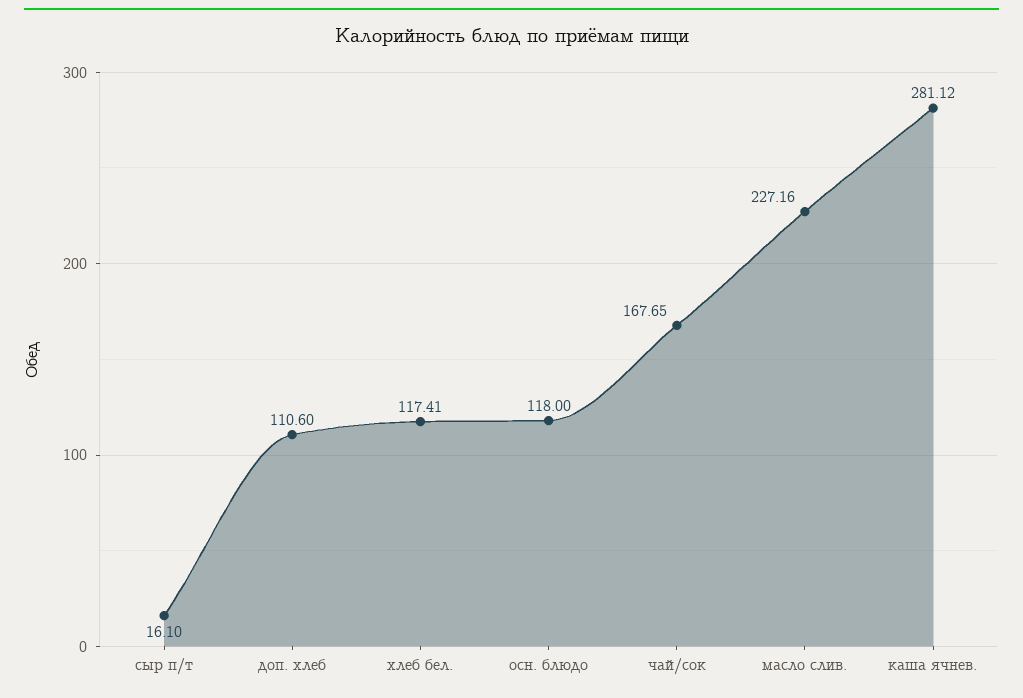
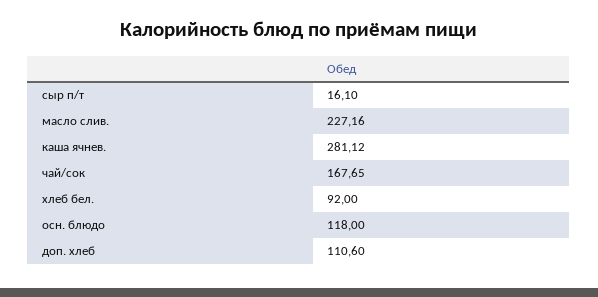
  {
    "сыр п/т": 16.1,
    "доп. хлеб": 110.6,
-   "хлеб бел.": 117.41,
+   "хлеб бел.": 92,
    "осн. блюдо": 118,
    "чай/сок": 167.65,
    "масло слив.": 227.16,
    "каша ячнев.": 281.12
  }

